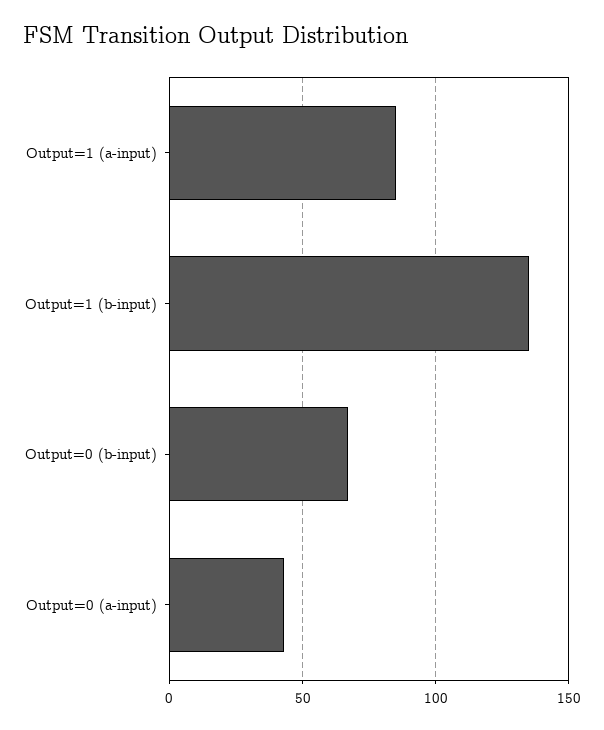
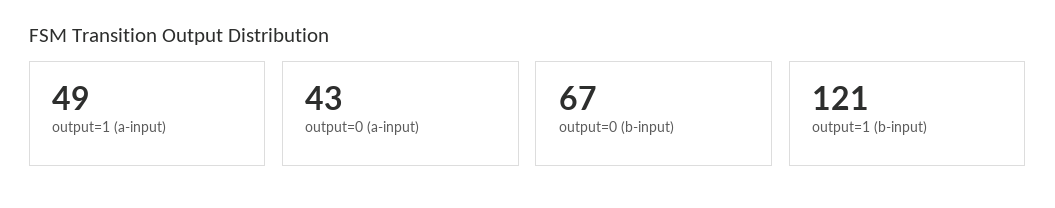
  {
-   "Output=1 (a-input)": 85,
+   "Output=1 (a-input)": 49,
-   "Output=1 (b-input)": 135,
+   "Output=1 (b-input)": 121,
    "Output=0 (b-input)": 67,
    "Output=0 (a-input)": 43
  }

